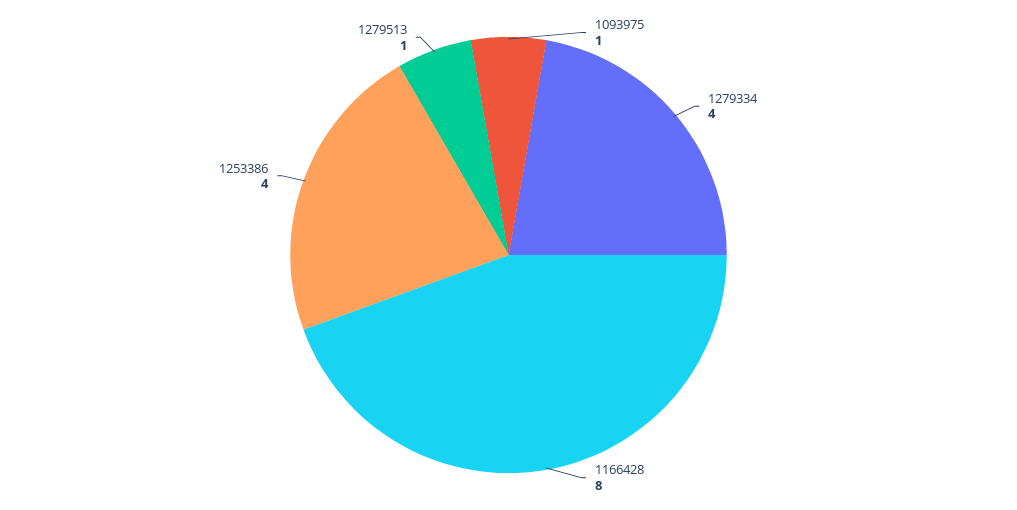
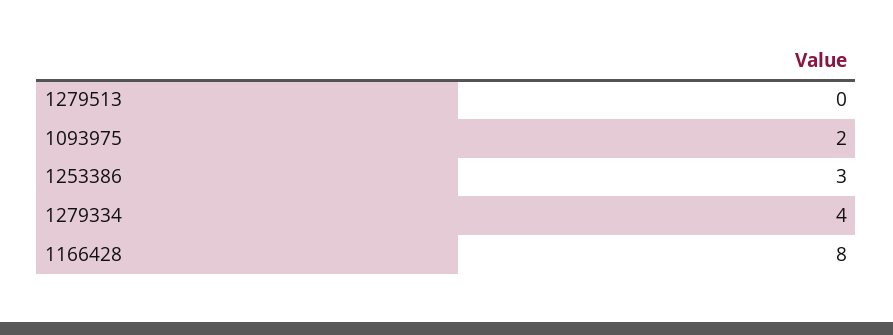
  {
-   "1093975": 1,
+   "1093975": 2,
    "1279334": 4,
    "1166428": 8,
-   "1253386": 4,
+   "1253386": 3,
-   "1279513": 1
+   "1279513": 0
  }

